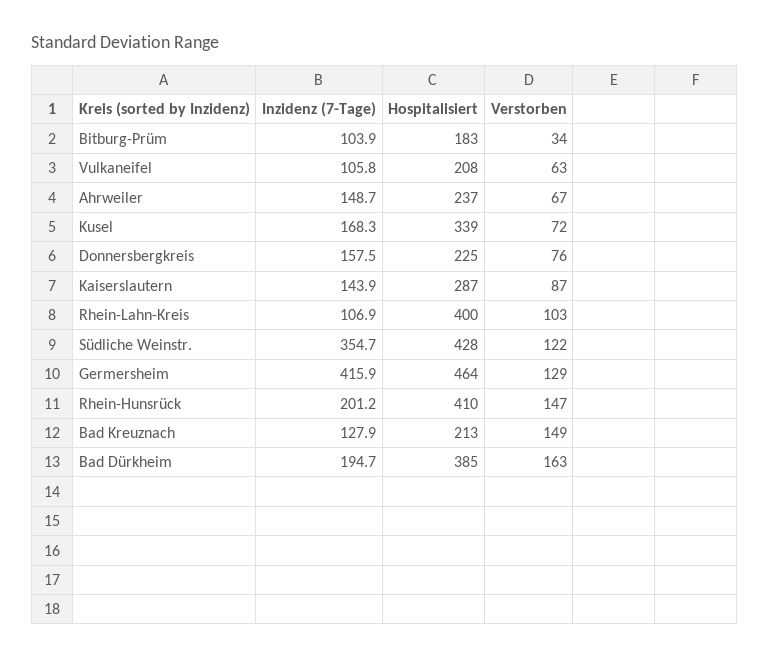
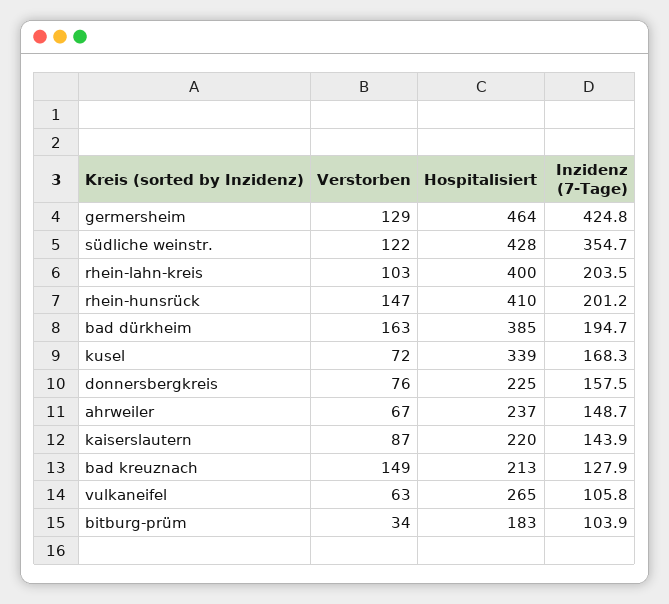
  {
    "Inzidenz (7-Tage)": {
      "Bitburg-Prüm": 103.9,
      "Vulkaneifel": 105.8,
      "Ahrweiler": 148.7,
      "Kusel": 168.3,
      "Donnersbergkreis": 157.5,
      "Kaiserslautern": 143.9,
-     "Rhein-Lahn-Kreis": 106.9,
+     "Rhein-Lahn-Kreis": 203.5,
      "Südliche Weinstr.": 354.7,
-     "Germersheim": 415.9,
+     "Germersheim": 424.8,
      "Rhein-Hunsrück": 201.2,
      "Bad Kreuznach": 127.9,
      "Bad Dürkheim": 194.7
    },
    "Hospitalisiert": {
      "Bitburg-Prüm": 183,
-     "Vulkaneifel": 208,
+     "Vulkaneifel": 265,
      "Ahrweiler": 237,
      "Kusel": 339,
      "Donnersbergkreis": 225,
-     "Kaiserslautern": 287,
+     "Kaiserslautern": 220,
      "Rhein-Lahn-Kreis": 400,
      "Südliche Weinstr.": 428,
      "Germersheim": 464,
      "Rhein-Hunsrück": 410,
      "Bad Kreuznach": 213,
      "Bad Dürkheim": 385
    },
    "Verstorben": {
      "Bitburg-Prüm": 34,
      "Vulkaneifel": 63,
      "Ahrweiler": 67,
      "Kusel": 72,
      "Donnersbergkreis": 76,
      "Kaiserslautern": 87,
      "Rhein-Lahn-Kreis": 103,
      "Südliche Weinstr.": 122,
      "Germersheim": 129,
      "Rhein-Hunsrück": 147,
      "Bad Kreuznach": 149,
      "Bad Dürkheim": 163
    }
  }

